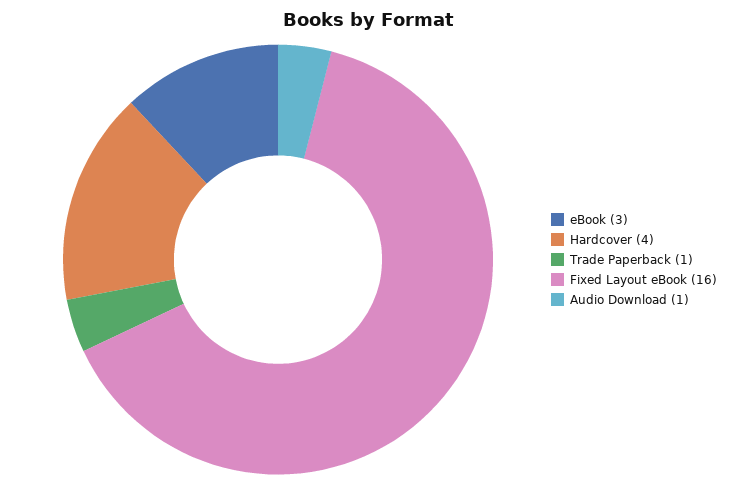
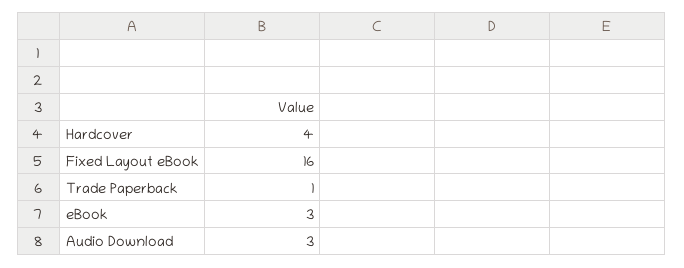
  {
    "eBook": 3,
    "Hardcover": 4,
    "Trade Paperback": 1,
    "Fixed Layout eBook": 16,
-   "Audio Download": 1
+   "Audio Download": 3
  }

